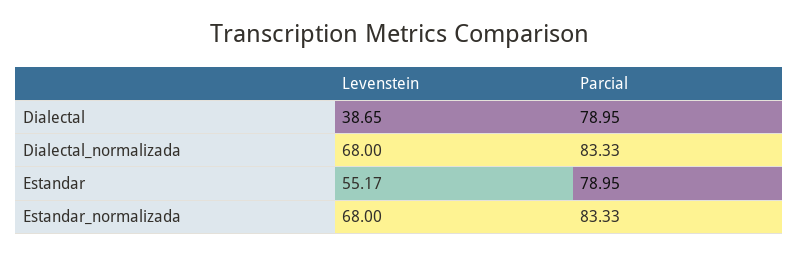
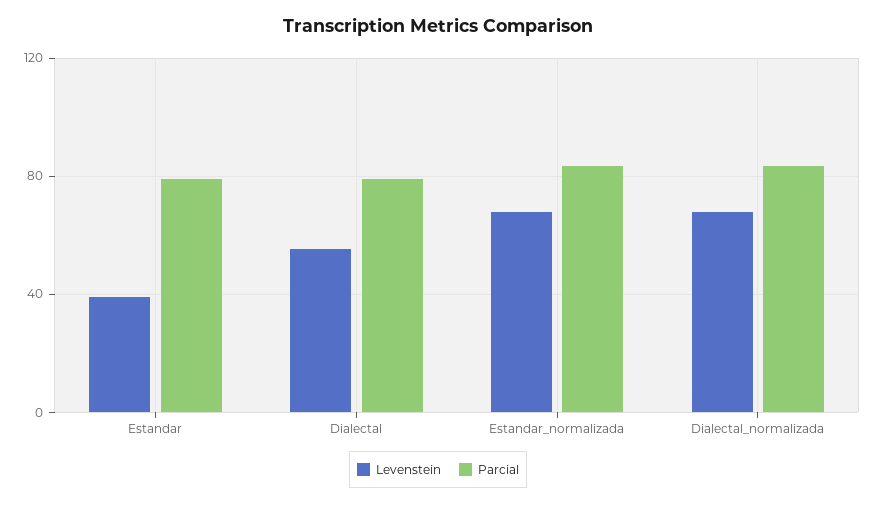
  {
    "Levenstein": {
-     "Dialectal": 38.65,
+     "Dialectal": 55,
      "Dialectal_normalizada": 68,
-     "Estandar": 55.17,
+     "Estandar": 40,
      "Estandar_normalizada": 68
    },
    "Parcial": {
      "Dialectal": 78.95,
      "Dialectal_normalizada": 83.33,
      "Estandar": 78.95,
      "Estandar_normalizada": 83.33
    }
  }

